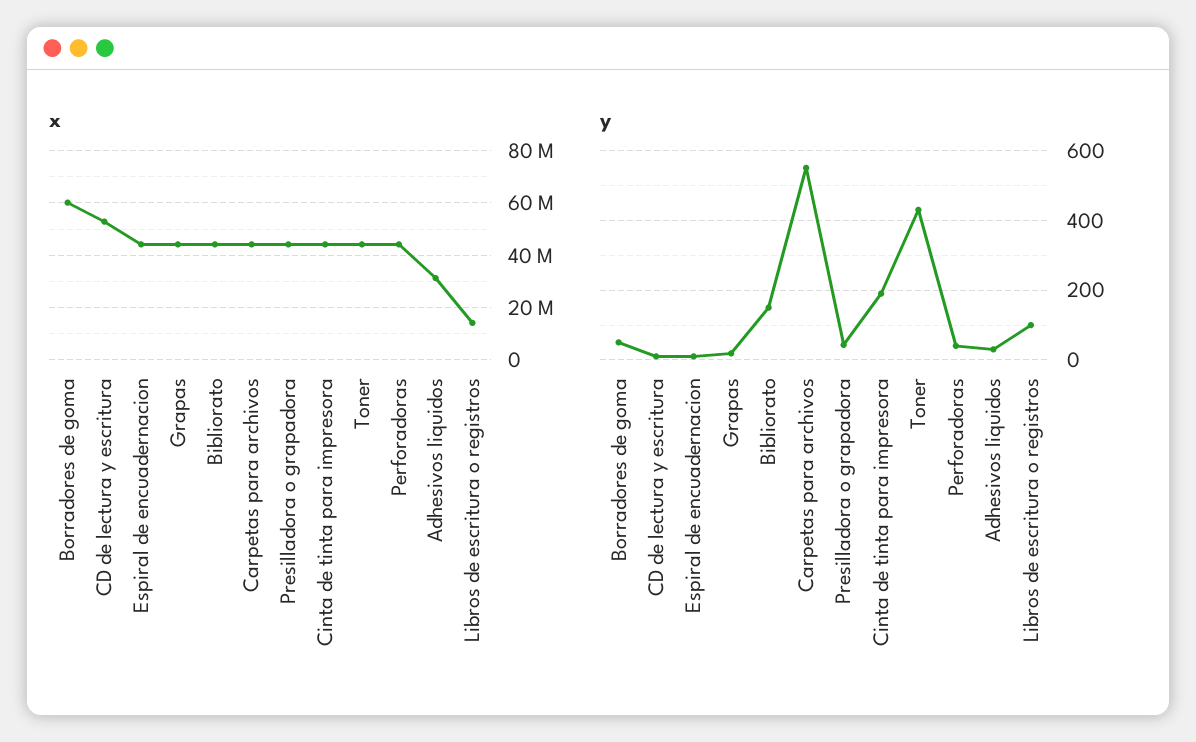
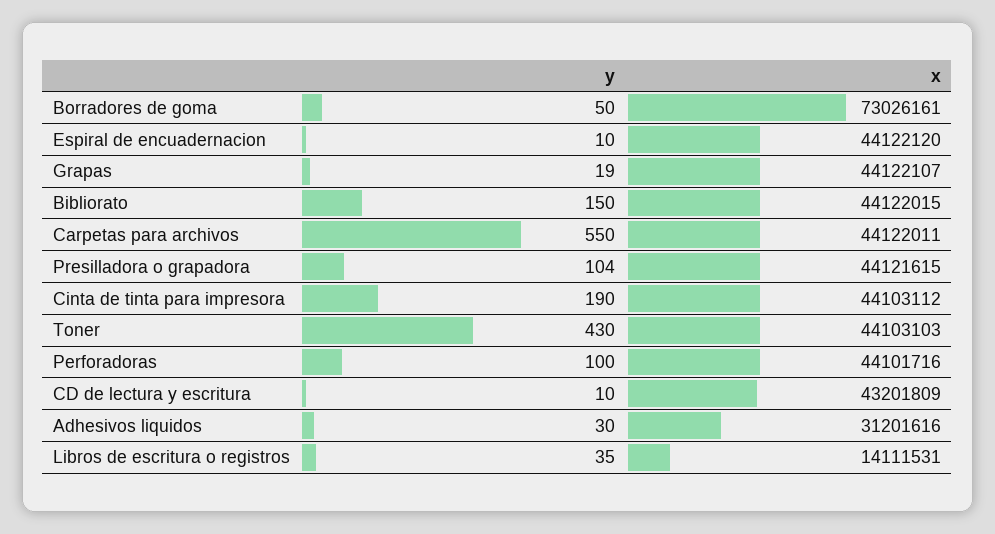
  {
    "x": {
-     "Borradores de goma": 60000000,
+     "Borradores de goma": 73026161,
-     "CD de lectura y escritura": 52500000,
+     "CD de lectura y escritura": 43201809,
      "Espiral de encuadernacion": 44122120,
      "Grapas": 44122107,
      "Bibliorato": 44122015,
      "Carpetas para archivos": 44122011,
      "Presilladora o grapadora": 44121615,
      "Cinta de tinta para impresora": 44103112,
      "Toner": 44103103,
      "Perforadoras": 44101716,
      "Adhesivos liquidos": 31201616,
      "Libros de escritura o registros": 14111531
    },
    "y": {
      "Borradores de goma": 50,
      "CD de lectura y escritura": 10,
      "Espiral de encuadernacion": 10,
      "Grapas": 19,
      "Bibliorato": 150,
      "Carpetas para archivos": 550,
-     "Presilladora o grapadora": 40,
+     "Presilladora o grapadora": 104,
      "Cinta de tinta para impresora": 190,
      "Toner": 430,
-     "Perforadoras": 40,
+     "Perforadoras": 100,
      "Adhesivos liquidos": 30,
-     "Libros de escritura o registros": 100
+     "Libros de escritura o registros": 35
    }
  }

